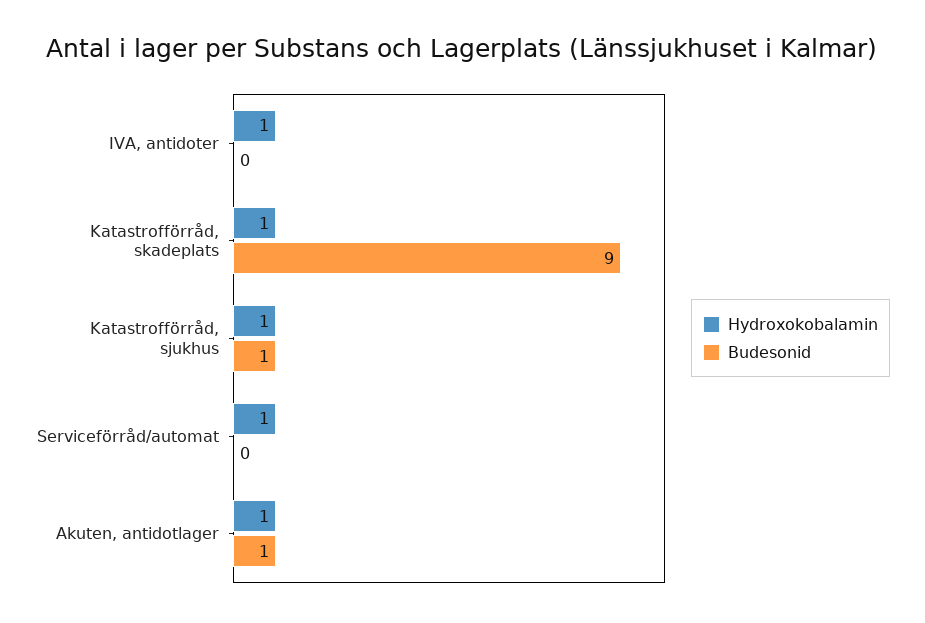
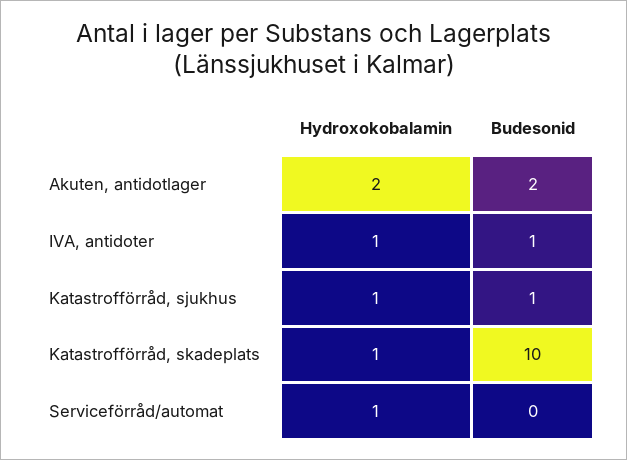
  {
    "Hydroxokobalamin": {
      "IVA, antidoter": 1,
      "Katastrofförråd, skadeplats": 1,
      "Katastrofförråd, sjukhus": 1,
      "Serviceförråd/automat": 1,
-     "Akuten, antidotlager": 1
+     "Akuten, antidotlager": 2
    },
    "Budesonid": {
-     "IVA, antidoter": 0,
+     "IVA, antidoter": 1,
-     "Katastrofförråd, skadeplats": 9,
+     "Katastrofförråd, skadeplats": 10,
      "Katastrofförråd, sjukhus": 1,
      "Serviceförråd/automat": 0,
-     "Akuten, antidotlager": 1
+     "Akuten, antidotlager": 2
    }
  }

